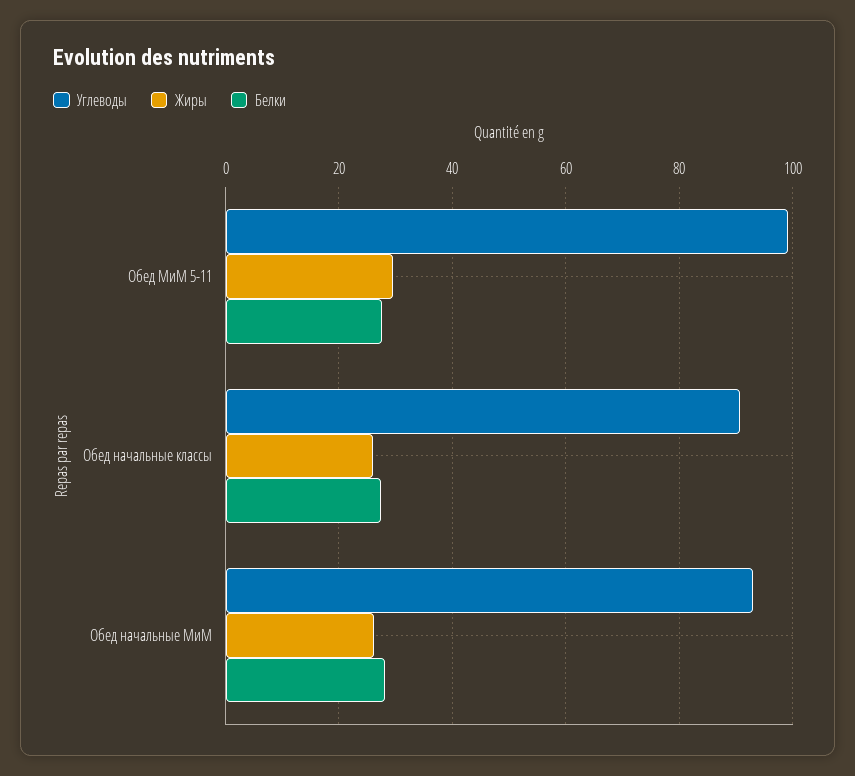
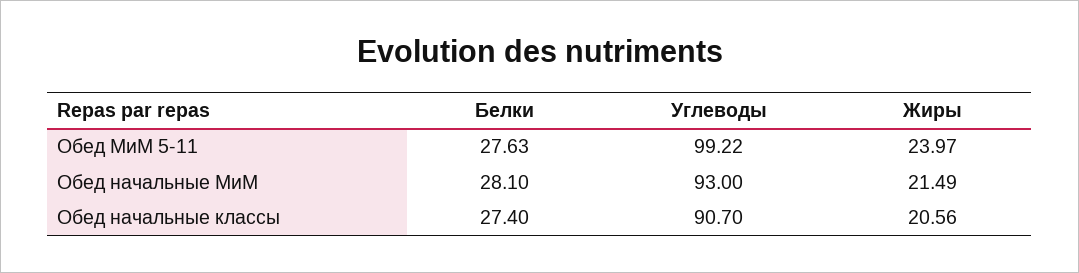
  {
    "Углеводы": {
      "Обед МиМ 5-11": 99.22,
      "Обед начальные классы": 90.7,
      "Обед начальные МиМ": 93
    },
    "Жиры": {
-     "Обед МиМ 5-11": 30,
+     "Обед МиМ 5-11": 23.97,
-     "Обед начальные классы": 26,
+     "Обед начальные классы": 20.56,
-     "Обед начальные МиМ": 26
+     "Обед начальные МиМ": 21.49
    },
    "Белки": {
      "Обед МиМ 5-11": 27.63,
      "Обед начальные классы": 27.4,
      "Обед начальные МиМ": 28.1
    }
  }

